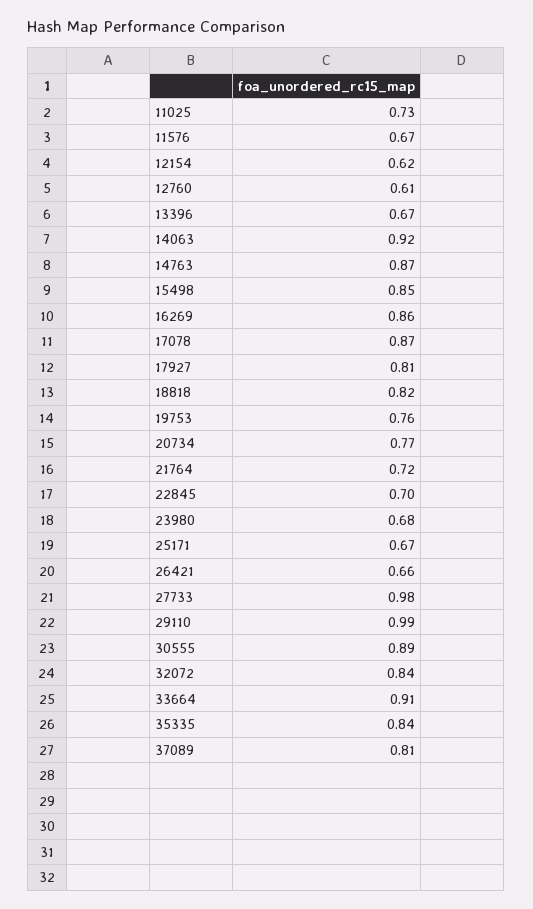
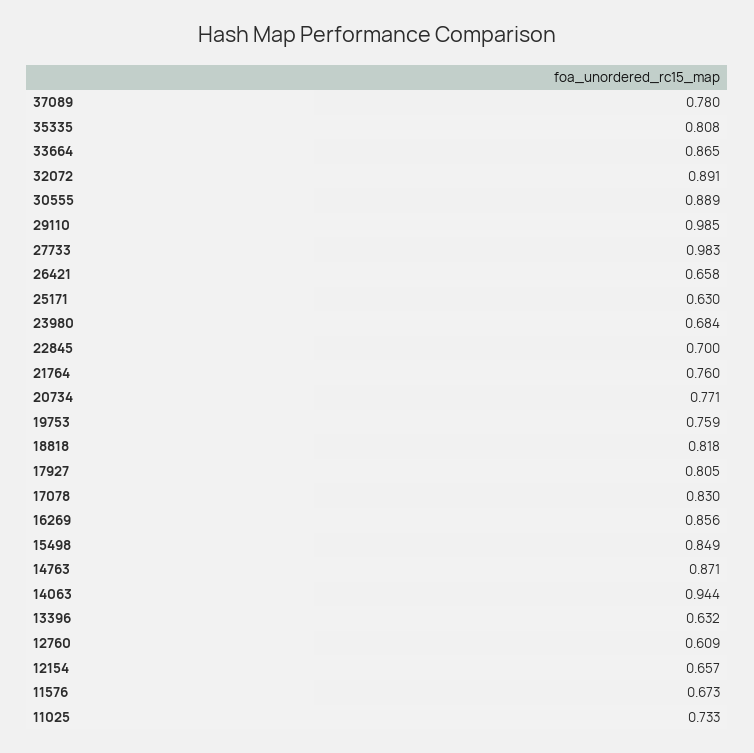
  {
    "11025": 0.733,
    "11576": 0.673,
-   "12154": 0.62,
+   "12154": 0.657,
    "12760": 0.609,
-   "13396": 0.67,
+   "13396": 0.632,
-   "14063": 0.92,
+   "14063": 0.944,
    "14763": 0.871,
    "15498": 0.849,
    "16269": 0.856,
-   "17078": 0.87,
+   "17078": 0.83,
    "17927": 0.805,
    "18818": 0.818,
    "19753": 0.759,
    "20734": 0.771,
-   "21764": 0.72,
+   "21764": 0.76,
    "22845": 0.7,
    "23980": 0.684,
-   "25171": 0.67,
+   "25171": 0.63,
    "26421": 0.658,
    "27733": 0.983,
    "29110": 0.985,
    "30555": 0.889,
-   "32072": 0.84,
+   "32072": 0.891,
-   "33664": 0.91,
+   "33664": 0.865,
-   "35335": 0.84,
+   "35335": 0.808,
-   "37089": 0.81
+   "37089": 0.78
  }

